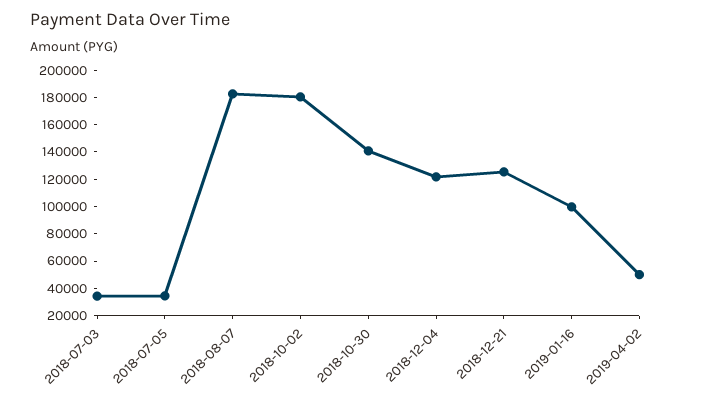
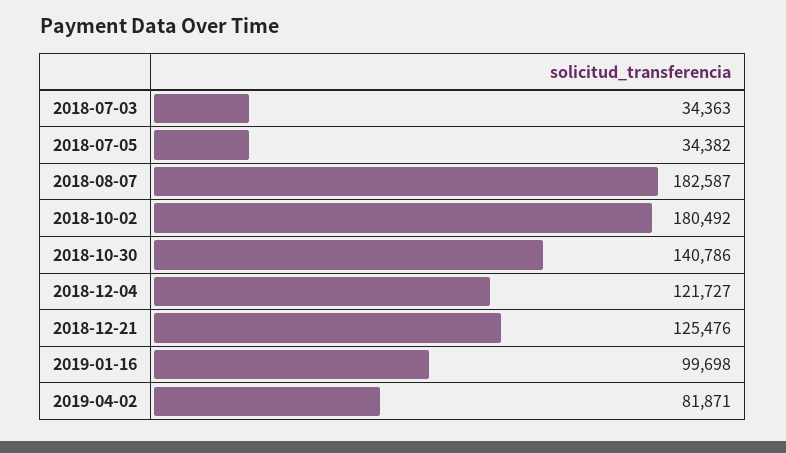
  {
    "2018-07-03": 34363,
    "2018-07-05": 34382,
    "2018-08-07": 182587,
    "2018-10-02": 180492,
    "2018-10-30": 140786,
    "2018-12-04": 121727,
    "2018-12-21": 125476,
    "2019-01-16": 99698,
-   "2019-04-02": 50000
+   "2019-04-02": 81871
  }

